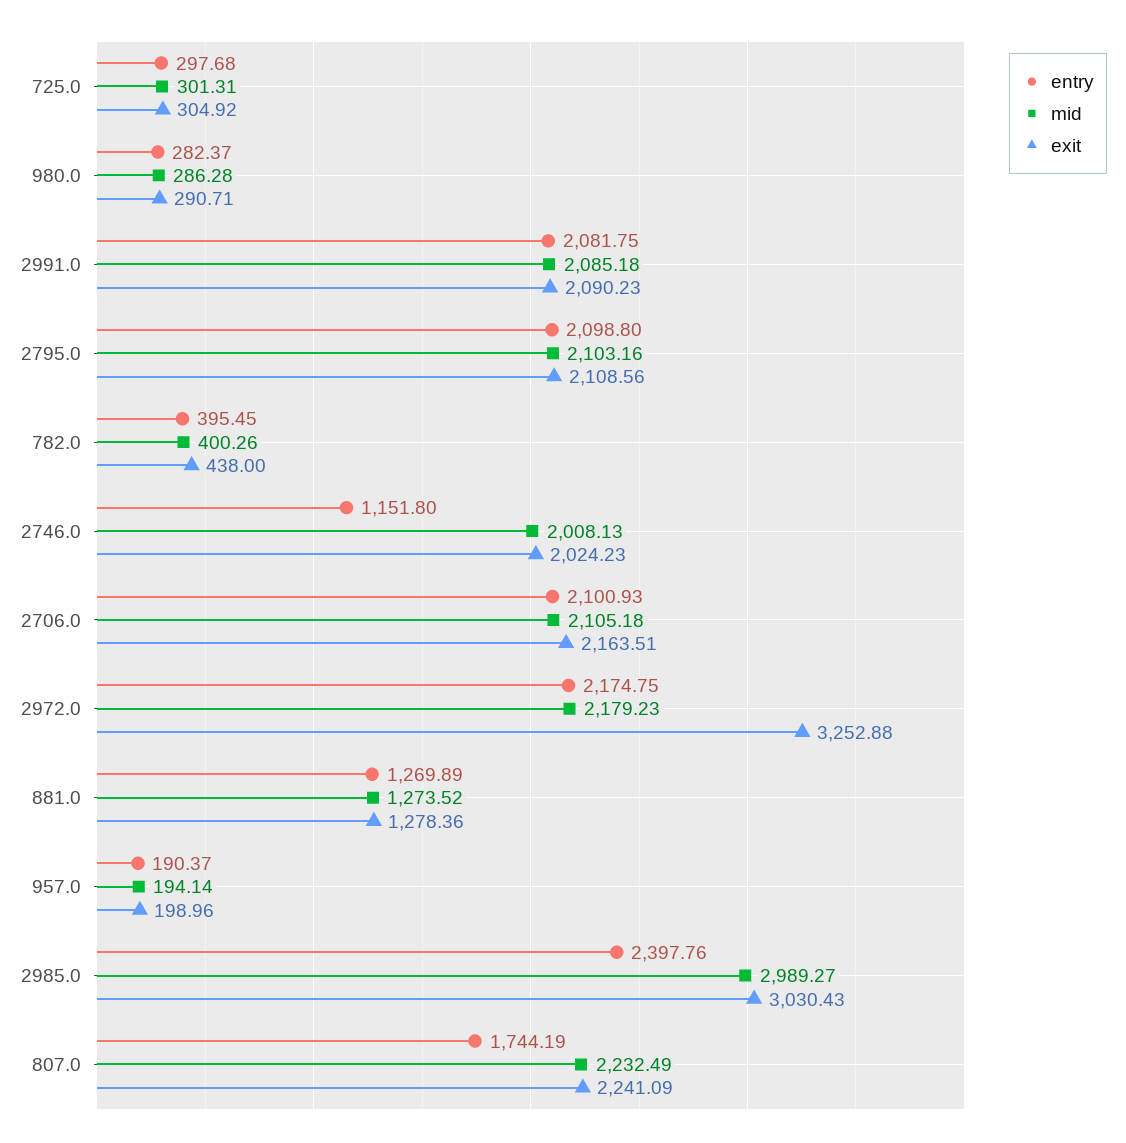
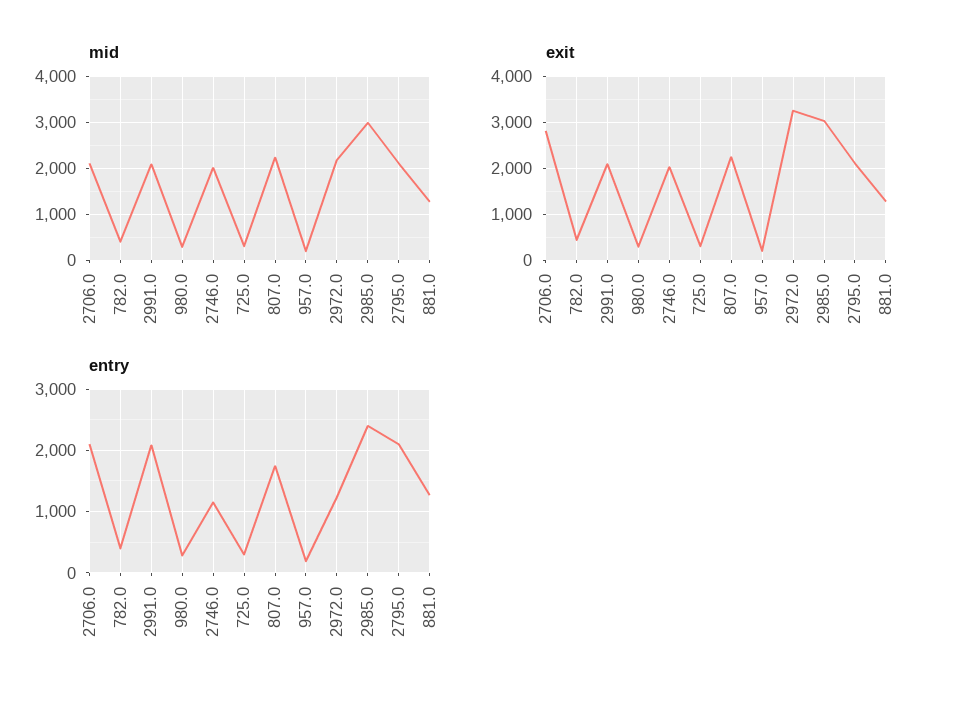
  {
    "entry": {
      "725.0": 297.68,
      "980.0": 282.37,
      "2991.0": 2081.75,
      "2795.0": 2098.8,
      "782.0": 395.45,
      "2746.0": 1151.8,
      "2706.0": 2100.93,
-     "2972.0": 2174.75,
+     "2972.0": 1200,
      "881.0": 1269.89,
      "957.0": 190.37,
      "2985.0": 2397.76,
      "807.0": 1744.19
    },
    "mid": {
      "725.0": 301.31,
      "980.0": 286.28,
      "2991.0": 2085.18,
      "2795.0": 2103.16,
      "782.0": 400.26,
      "2746.0": 2008.13,
      "2706.0": 2105.18,
      "2972.0": 2179.23,
      "881.0": 1273.52,
      "957.0": 194.14,
      "2985.0": 2989.27,
      "807.0": 2232.49
    },
    "exit": {
      "725.0": 304.92,
      "980.0": 290.71,
      "2991.0": 2090.23,
      "2795.0": 2108.56,
      "782.0": 438,
      "2746.0": 2024.23,
-     "2706.0": 2163.51,
+     "2706.0": 2800,
      "2972.0": 3252.88,
      "881.0": 1278.36,
      "957.0": 198.96,
      "2985.0": 3030.43,
      "807.0": 2241.09
    }
  }

